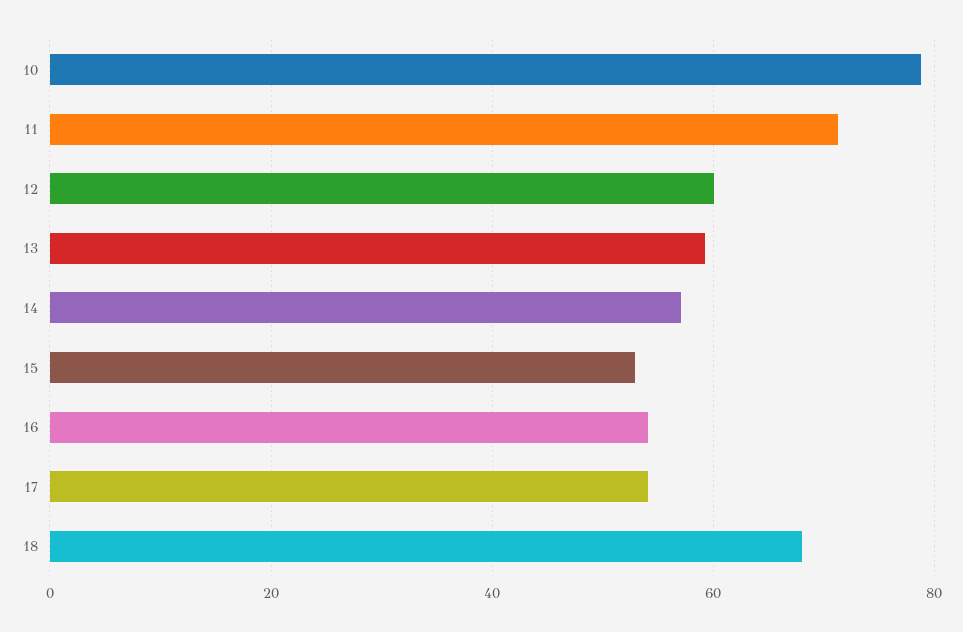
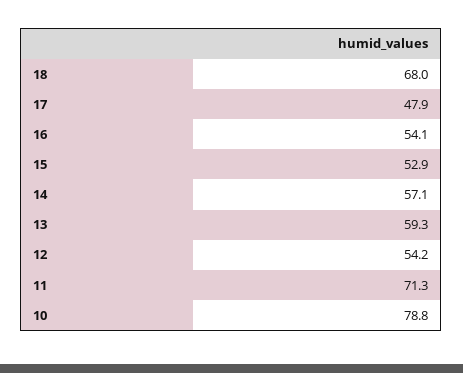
  {
    "10": 78.8,
    "11": 71.3,
-   "12": 60,
+   "12": 54.2,
    "13": 59.3,
    "14": 57.1,
    "15": 52.9,
    "16": 54.1,
-   "17": 54,
+   "17": 47.9,
    "18": 68
  }

